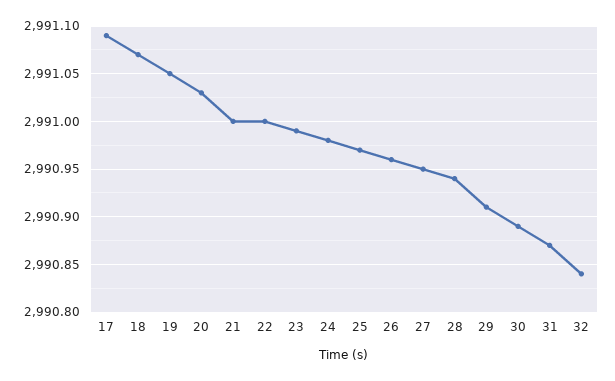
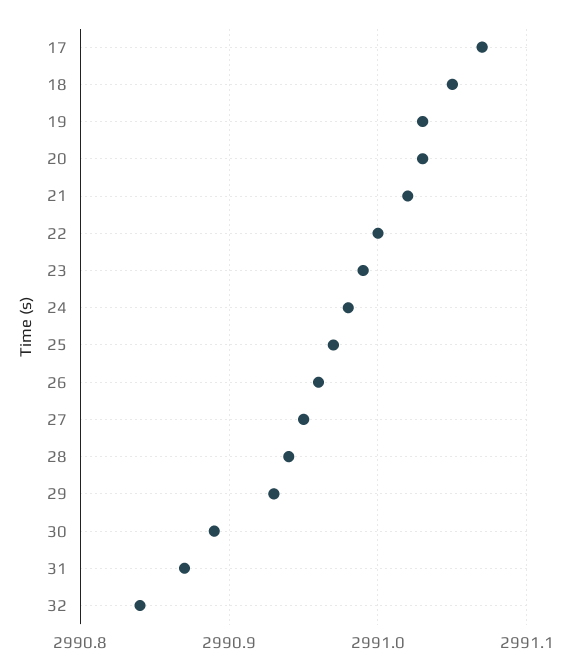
  {
-   "17": 2991.09,
+   "17": 2991.07,
-   "18": 2991.07,
+   "18": 2991.05,
-   "19": 2991.05,
+   "19": 2991.03,
    "20": 2991.03,
-   "21": 2991,
+   "21": 2991.02,
    "22": 2991,
    "23": 2990.99,
    "24": 2990.98,
    "25": 2990.97,
    "26": 2990.96,
    "27": 2990.95,
    "28": 2990.94,
-   "29": 2990.91,
+   "29": 2990.93,
    "30": 2990.89,
    "31": 2990.87,
    "32": 2990.84
  }

